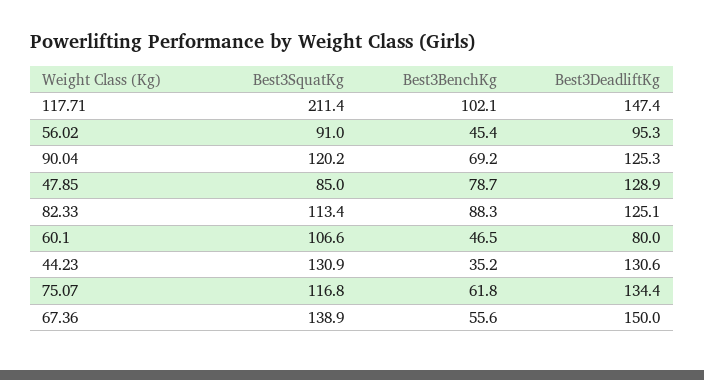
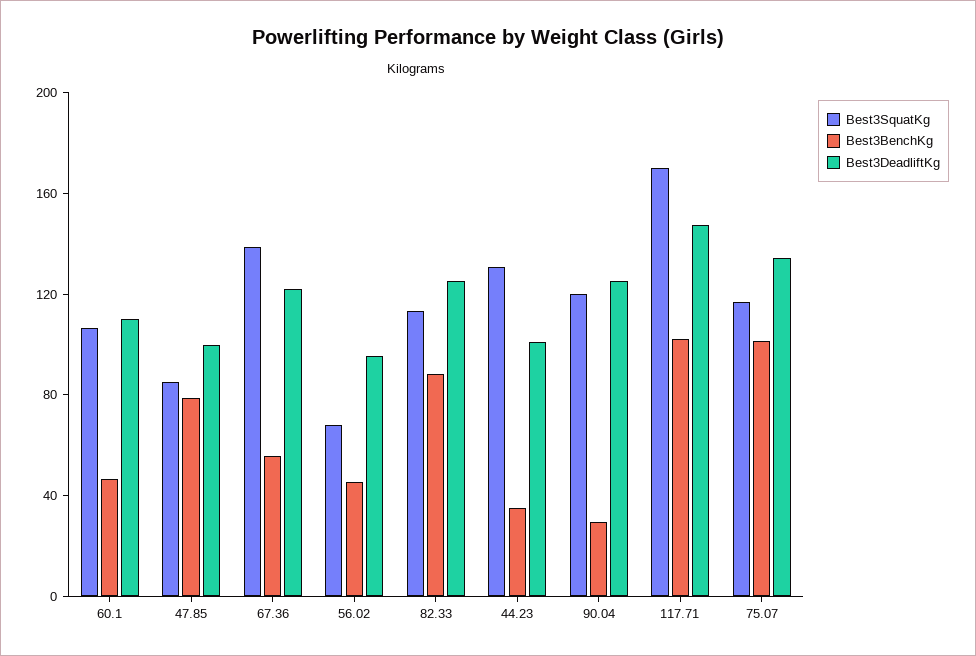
  {
    "Best3SquatKg": {
-     "117.71": 211.4,
+     "117.71": 170,
-     "56.02": 91,
+     "56.02": 70,
      "90.04": 120.2,
      "47.85": 85,
      "82.33": 113.4,
      "60.1": 106.6,
      "44.23": 130.9,
      "75.07": 116.8,
      "67.36": 138.9
    },
    "Best3BenchKg": {
      "117.71": 102.1,
      "56.02": 45.4,
-     "90.04": 69.2,
+     "90.04": 30,
      "47.85": 78.7,
      "82.33": 88.3,
      "60.1": 46.5,
      "44.23": 35.2,
-     "75.07": 61.8,
+     "75.07": 100,
      "67.36": 55.6
    },
    "Best3DeadliftKg": {
      "117.71": 147.4,
      "56.02": 95.3,
      "90.04": 125.3,
-     "47.85": 128.9,
+     "47.85": 100,
      "82.33": 125.1,
-     "60.1": 80,
+     "60.1": 110,
-     "44.23": 130.6,
+     "44.23": 100,
      "75.07": 134.4,
-     "67.36": 150
+     "67.36": 120
    }
  }

